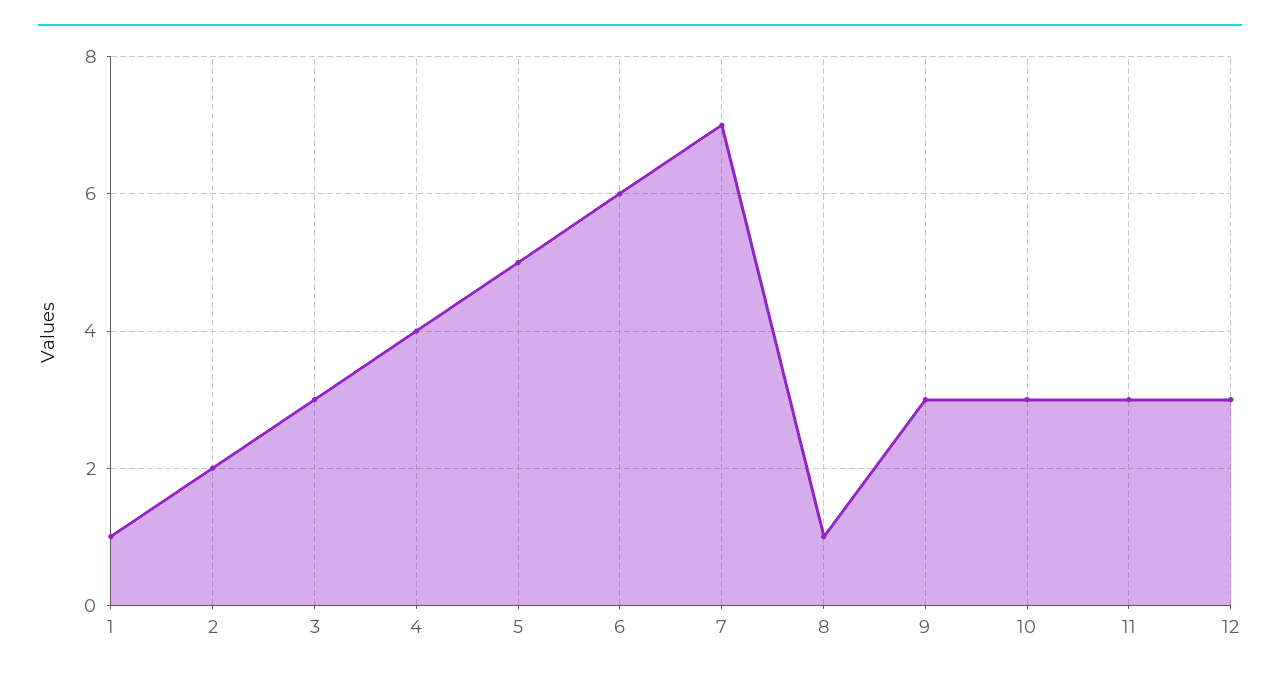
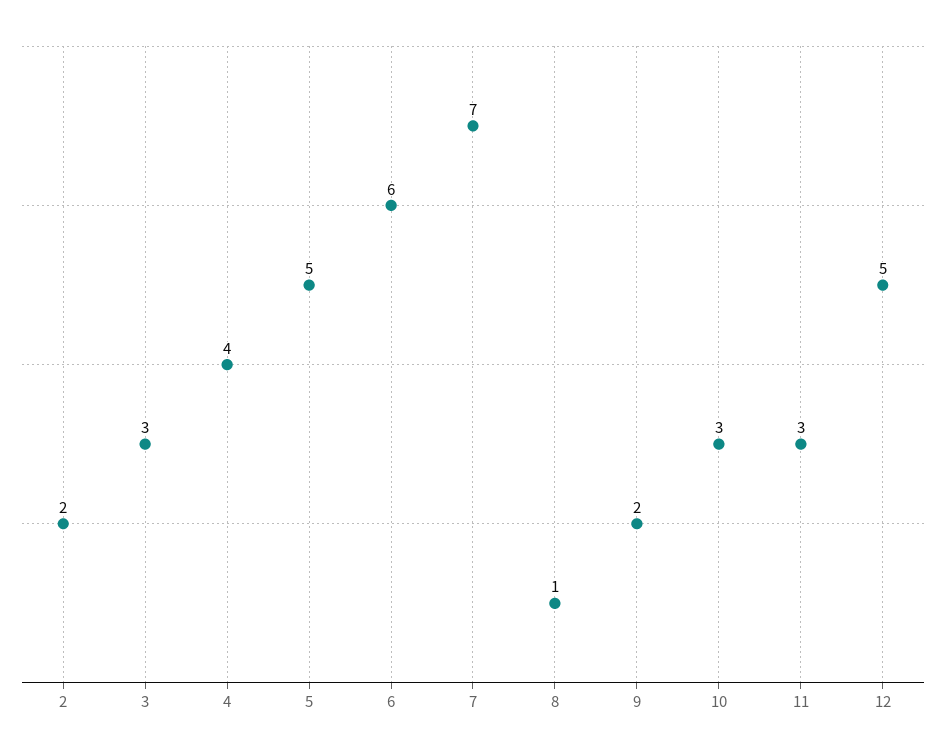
  {
-   "1": 1,
    "2": 2,
    "3": 3,
    "4": 4,
    "5": 5,
    "6": 6,
    "7": 7,
    "8": 1,
-   "9": 3,
+   "9": 2,
    "10": 3,
    "11": 3,
-   "12": 3
+   "12": 5
  }

